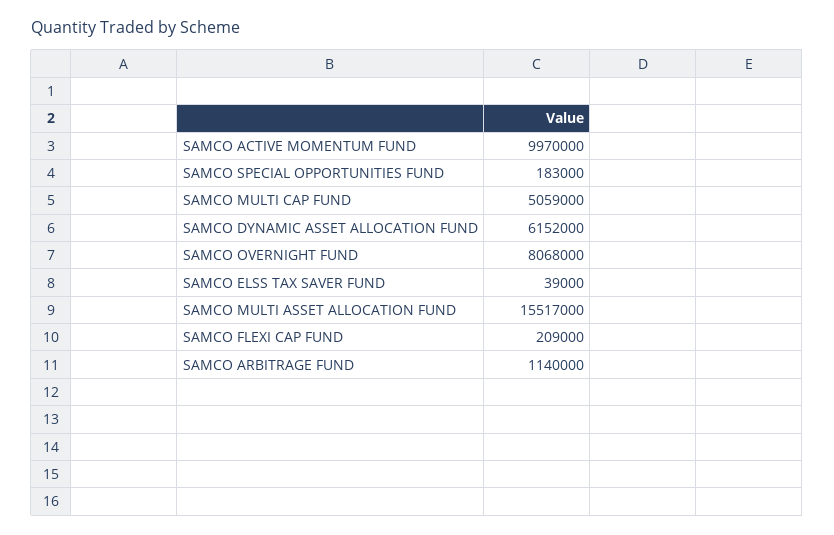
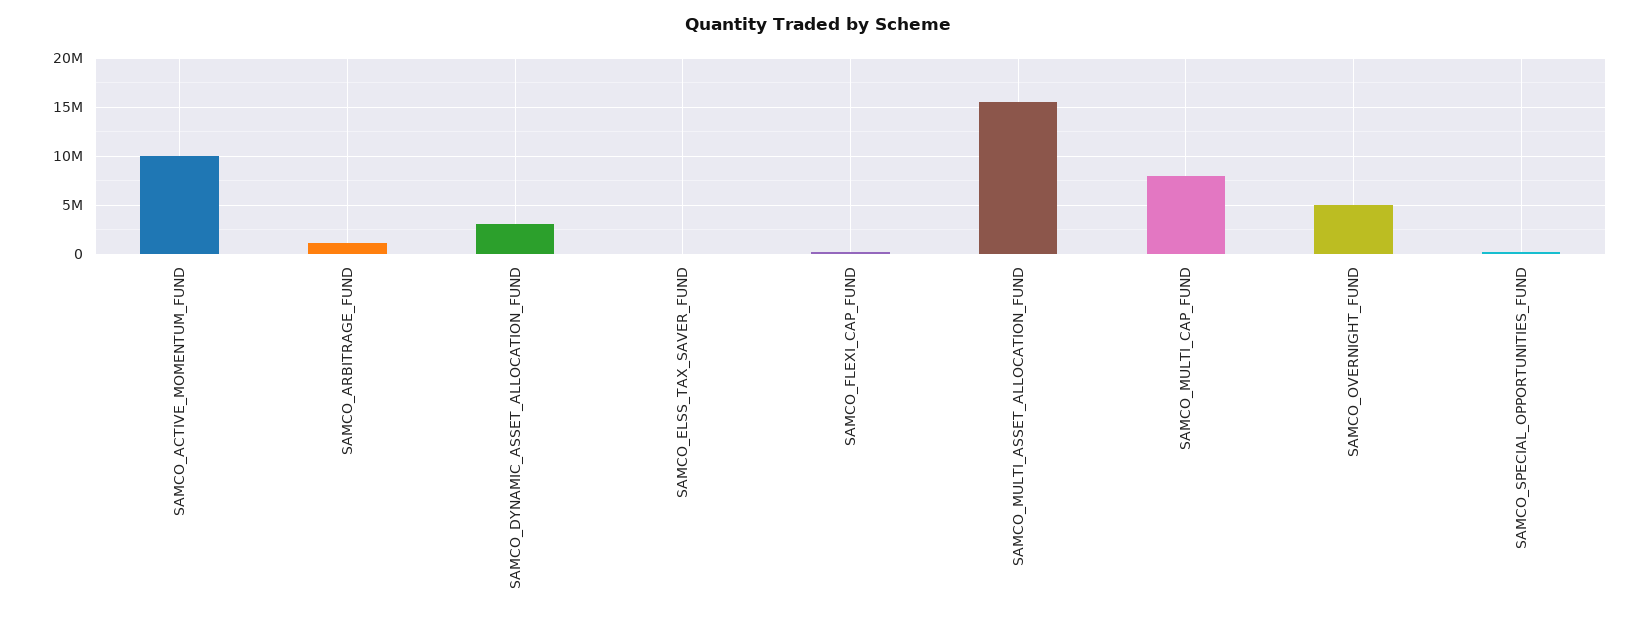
  {
    "SAMCO ACTIVE MOMENTUM FUND": 9970000,
    "SAMCO SPECIAL OPPORTUNITIES FUND": 183000,
-   "SAMCO MULTI CAP FUND": 5059000,
+   "SAMCO MULTI CAP FUND": 8000000,
-   "SAMCO DYNAMIC ASSET ALLOCATION FUND": 6152000,
+   "SAMCO DYNAMIC ASSET ALLOCATION FUND": 3000000,
-   "SAMCO OVERNIGHT FUND": 8068000,
+   "SAMCO OVERNIGHT FUND": 5000000,
    "SAMCO ELSS TAX SAVER FUND": 39000,
    "SAMCO MULTI ASSET ALLOCATION FUND": 15517000,
    "SAMCO FLEXI CAP FUND": 209000,
    "SAMCO ARBITRAGE FUND": 1140000
  }

